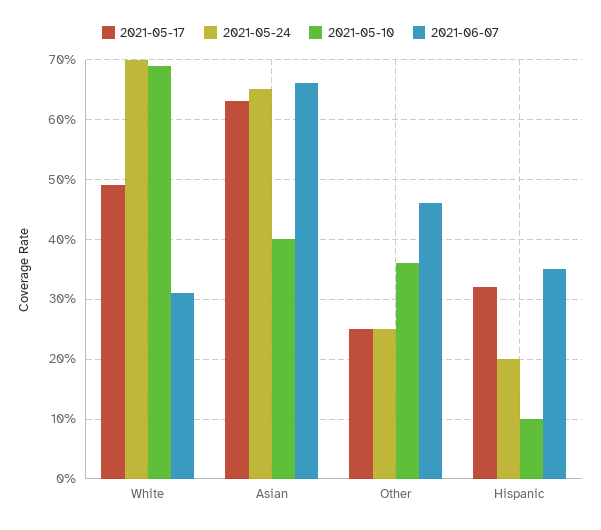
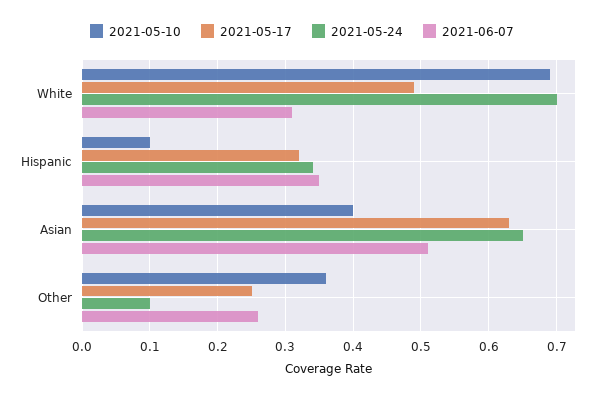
  {
    "2021-05-17": {
      "White": 0.49,
      "Asian": 0.63,
      "Other": 0.25,
      "Hispanic": 0.32
    },
    "2021-05-24": {
      "White": 0.7,
      "Asian": 0.65,
-     "Other": 0.25,
+     "Other": 0.1,
-     "Hispanic": 0.2
+     "Hispanic": 0.34
    },
    "2021-05-10": {
      "White": 0.69,
      "Asian": 0.4,
      "Other": 0.36,
      "Hispanic": 0.1
    },
    "2021-06-07": {
      "White": 0.31,
-     "Asian": 0.65,
+     "Asian": 0.51,
-     "Other": 0.45,
+     "Other": 0.26,
      "Hispanic": 0.35
    }
  }

